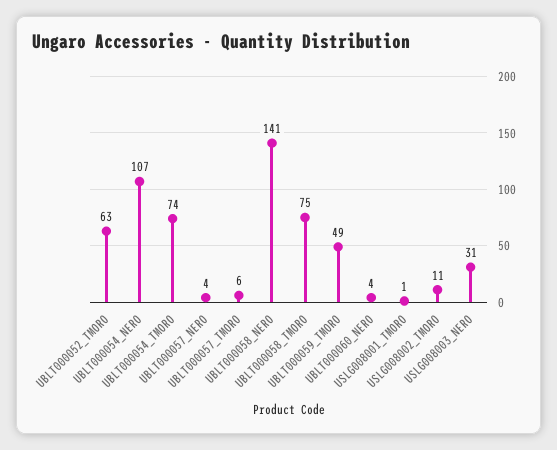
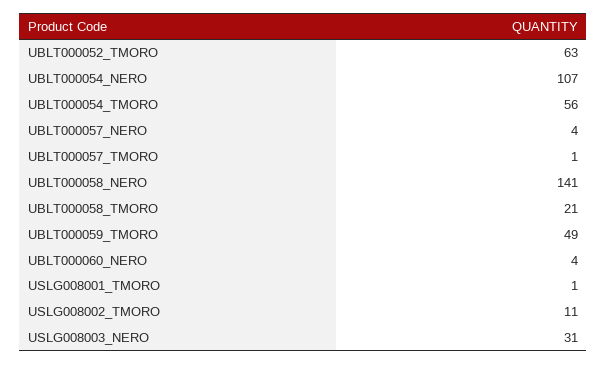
  {
    "UBLT000052_TMORO": 63,
    "UBLT000054_NERO": 107,
-   "UBLT000054_TMORO": 74,
+   "UBLT000054_TMORO": 56,
    "UBLT000057_NERO": 4,
-   "UBLT000057_TMORO": 6,
+   "UBLT000057_TMORO": 1,
    "UBLT000058_NERO": 141,
-   "UBLT000058_TMORO": 75,
+   "UBLT000058_TMORO": 21,
    "UBLT000059_TMORO": 49,
    "UBLT000060_NERO": 4,
    "USLG008001_TMORO": 1,
    "USLG008002_TMORO": 11,
    "USLG008003_NERO": 31
  }

